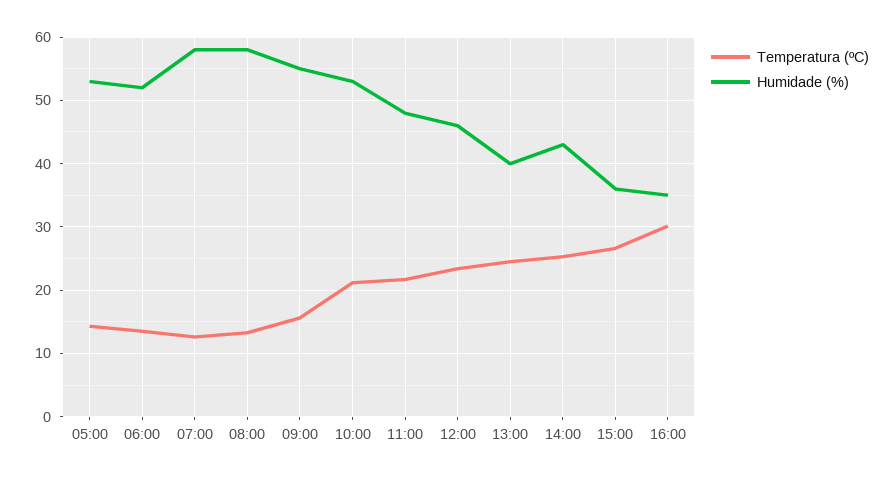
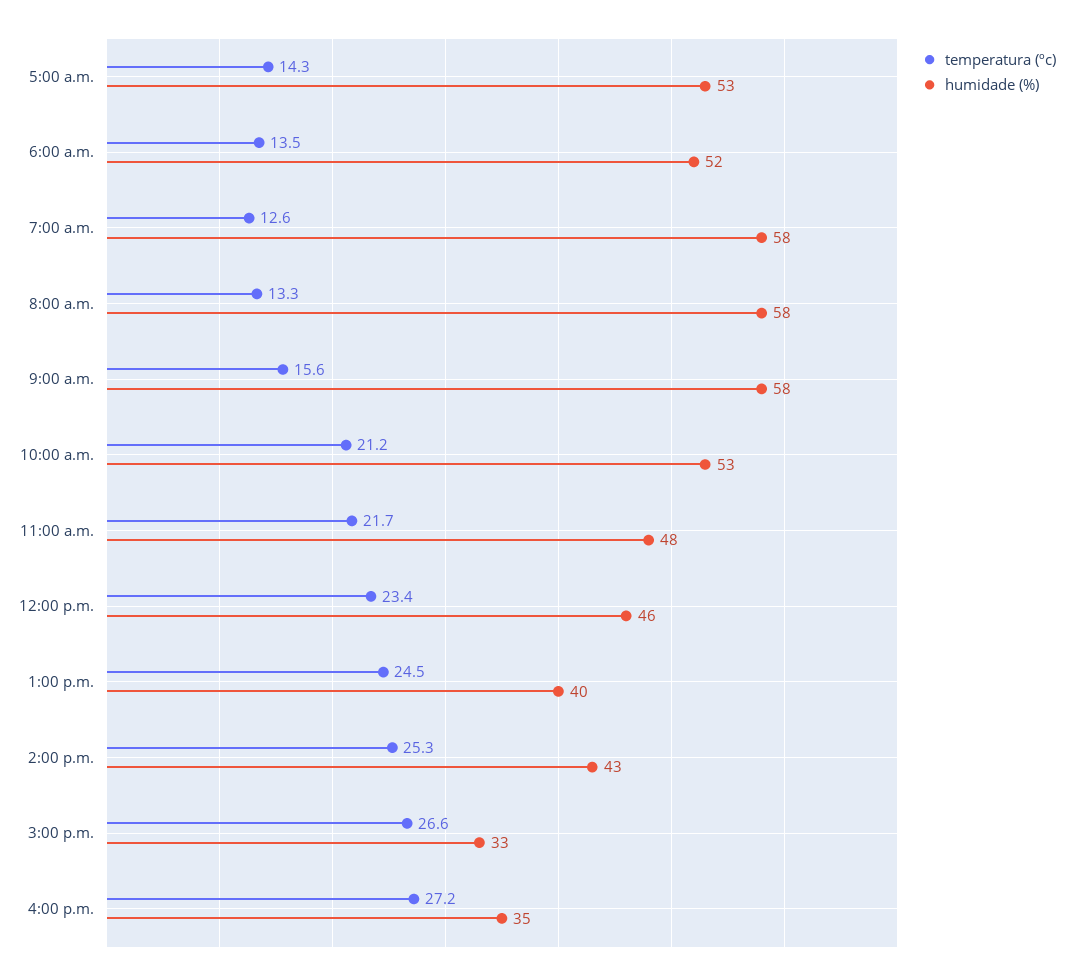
  {
    "Temperatura (ºC)": {
      "05:00": 14.3,
      "06:00": 13.5,
      "07:00": 12.6,
      "08:00": 13.3,
      "09:00": 15.6,
      "10:00": 21.2,
      "11:00": 21.7,
      "12:00": 23.4,
      "13:00": 24.5,
      "14:00": 25.3,
      "15:00": 26.6,
-     "16:00": 30
+     "16:00": 27.2
    },
    "Humidade (%)": {
      "05:00": 53,
      "06:00": 52,
      "07:00": 58,
      "08:00": 58,
-     "09:00": 55,
+     "09:00": 58,
      "10:00": 53,
      "11:00": 48,
      "12:00": 46,
      "13:00": 40,
      "14:00": 43,
-     "15:00": 36,
+     "15:00": 33,
      "16:00": 35
    }
  }

